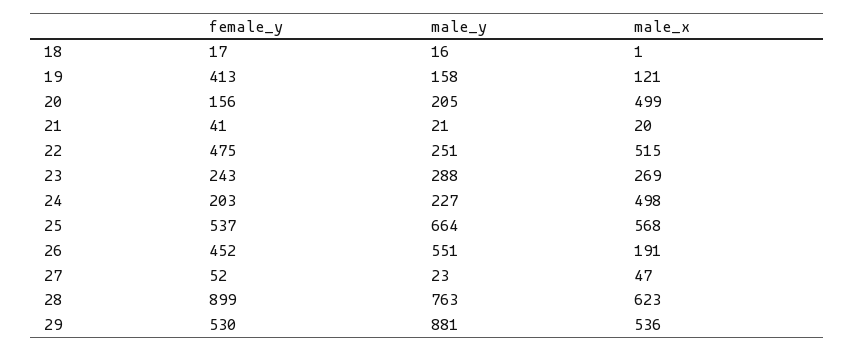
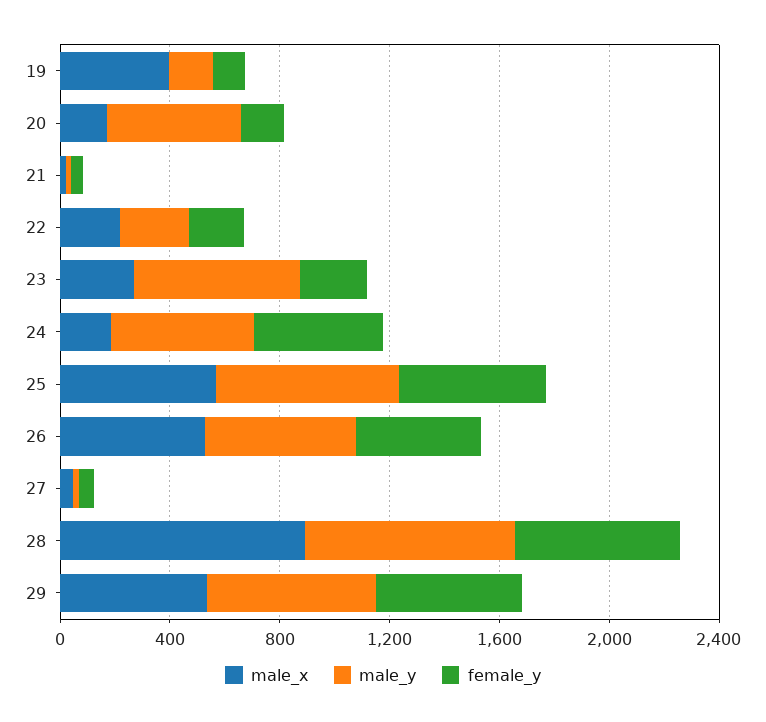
  {
    "female_y": {
-     "18": 17,
-     "19": 413,
+     "19": 100,
      "20": 156,
      "21": 41,
-     "22": 475,
+     "22": 200,
      "23": 243,
-     "24": 203,
+     "24": 500,
      "25": 537,
      "26": 452,
      "27": 52,
-     "28": 899,
+     "28": 600,
      "29": 530
    },
    "male_y": {
-     "18": 16,
      "19": 158,
-     "20": 205,
+     "20": 500,
      "21": 21,
      "22": 251,
-     "23": 288,
+     "23": 600,
-     "24": 227,
+     "24": 500,
      "25": 664,
      "26": 551,
      "27": 23,
      "28": 763,
-     "29": 881
+     "29": 600
    },
    "male_x": {
-     "18": 1,
-     "19": 121,
+     "19": 400,
-     "20": 499,
+     "20": 200,
      "21": 20,
-     "22": 515,
+     "22": 200,
      "23": 269,
-     "24": 498,
+     "24": 200,
      "25": 568,
-     "26": 191,
+     "26": 500,
      "27": 47,
-     "28": 623,
+     "28": 900,
      "29": 536
    }
  }

